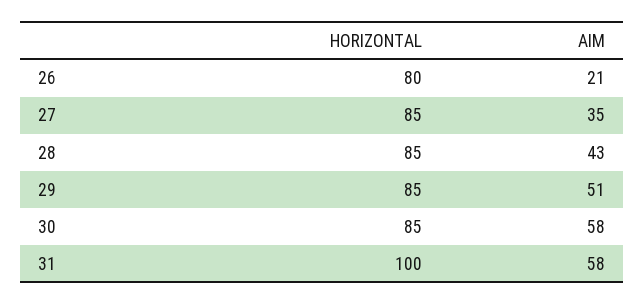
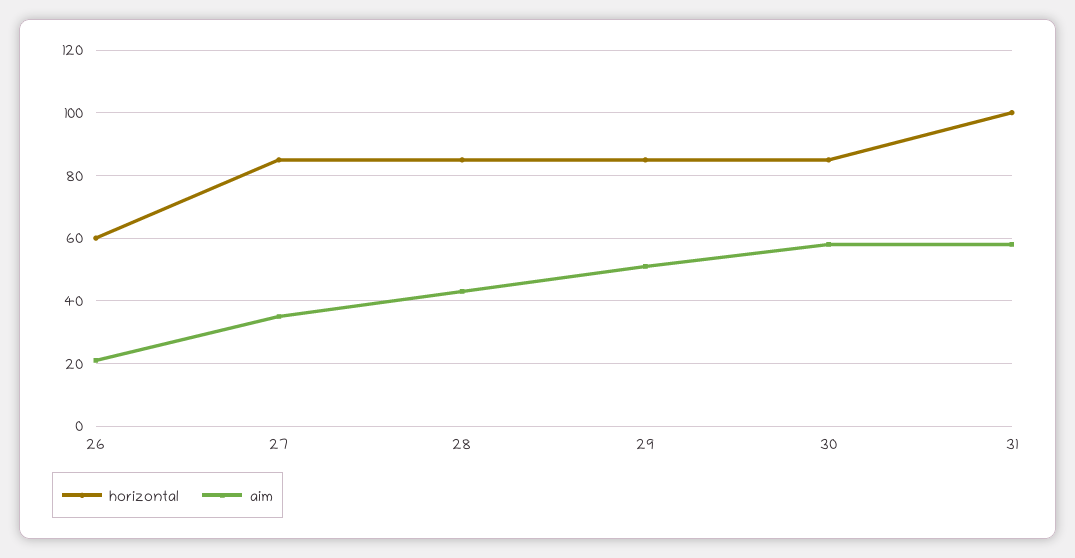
  {
    "HORIZONTAL": {
-     "26": 80,
+     "26": 60,
      "27": 85,
      "28": 85,
      "29": 85,
      "30": 85,
      "31": 100
    },
    "AIM": {
      "26": 21,
      "27": 35,
      "28": 43,
      "29": 51,
      "30": 58,
      "31": 58
    }
  }

